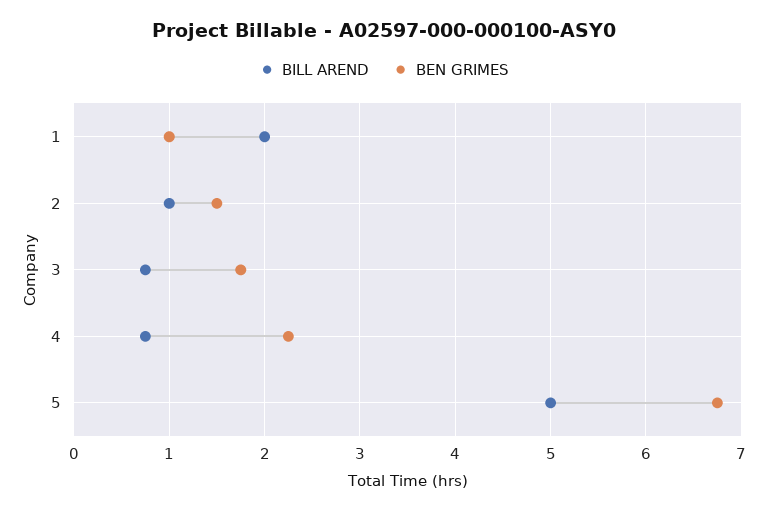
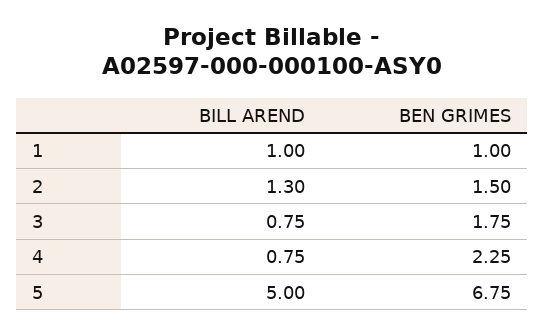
  {
    "BILL AREND": {
-     "1": 2,
+     "1": 1,
-     "2": 1,
+     "2": 1.3,
      "3": 0.75,
      "4": 0.75,
      "5": 5
    },
    "BEN GRIMES": {
      "1": 1,
      "2": 1.5,
      "3": 1.75,
      "4": 2.25,
      "5": 6.75
    }
  }

